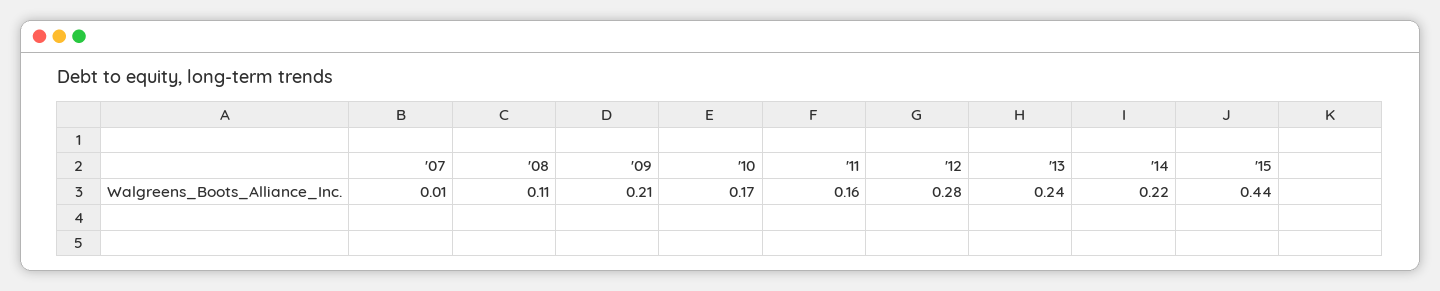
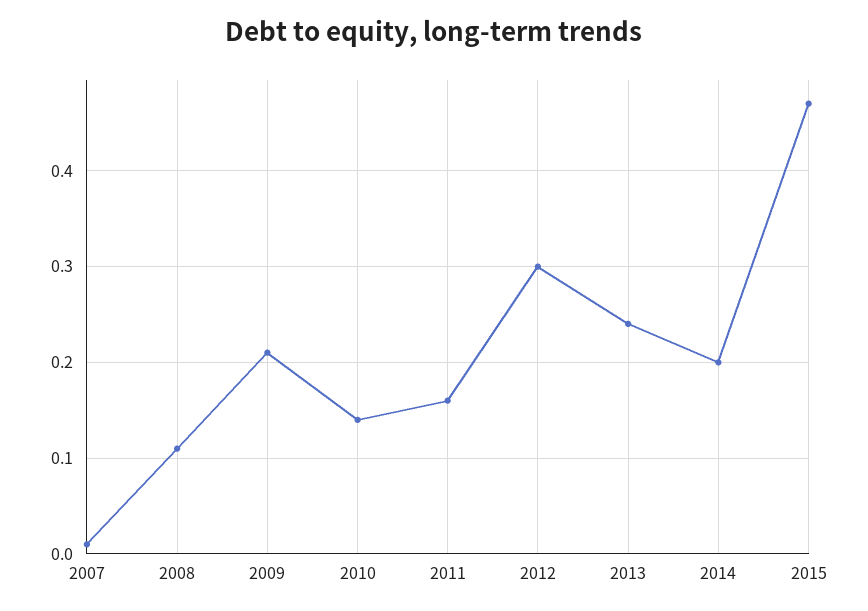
  {
    "'07": 0.01,
    "'08": 0.11,
    "'09": 0.21,
-   "'10": 0.17,
+   "'10": 0.14,
    "'11": 0.16,
-   "'12": 0.28,
+   "'12": 0.3,
    "'13": 0.24,
-   "'14": 0.22,
+   "'14": 0.2,
-   "'15": 0.44
+   "'15": 0.47
  }

